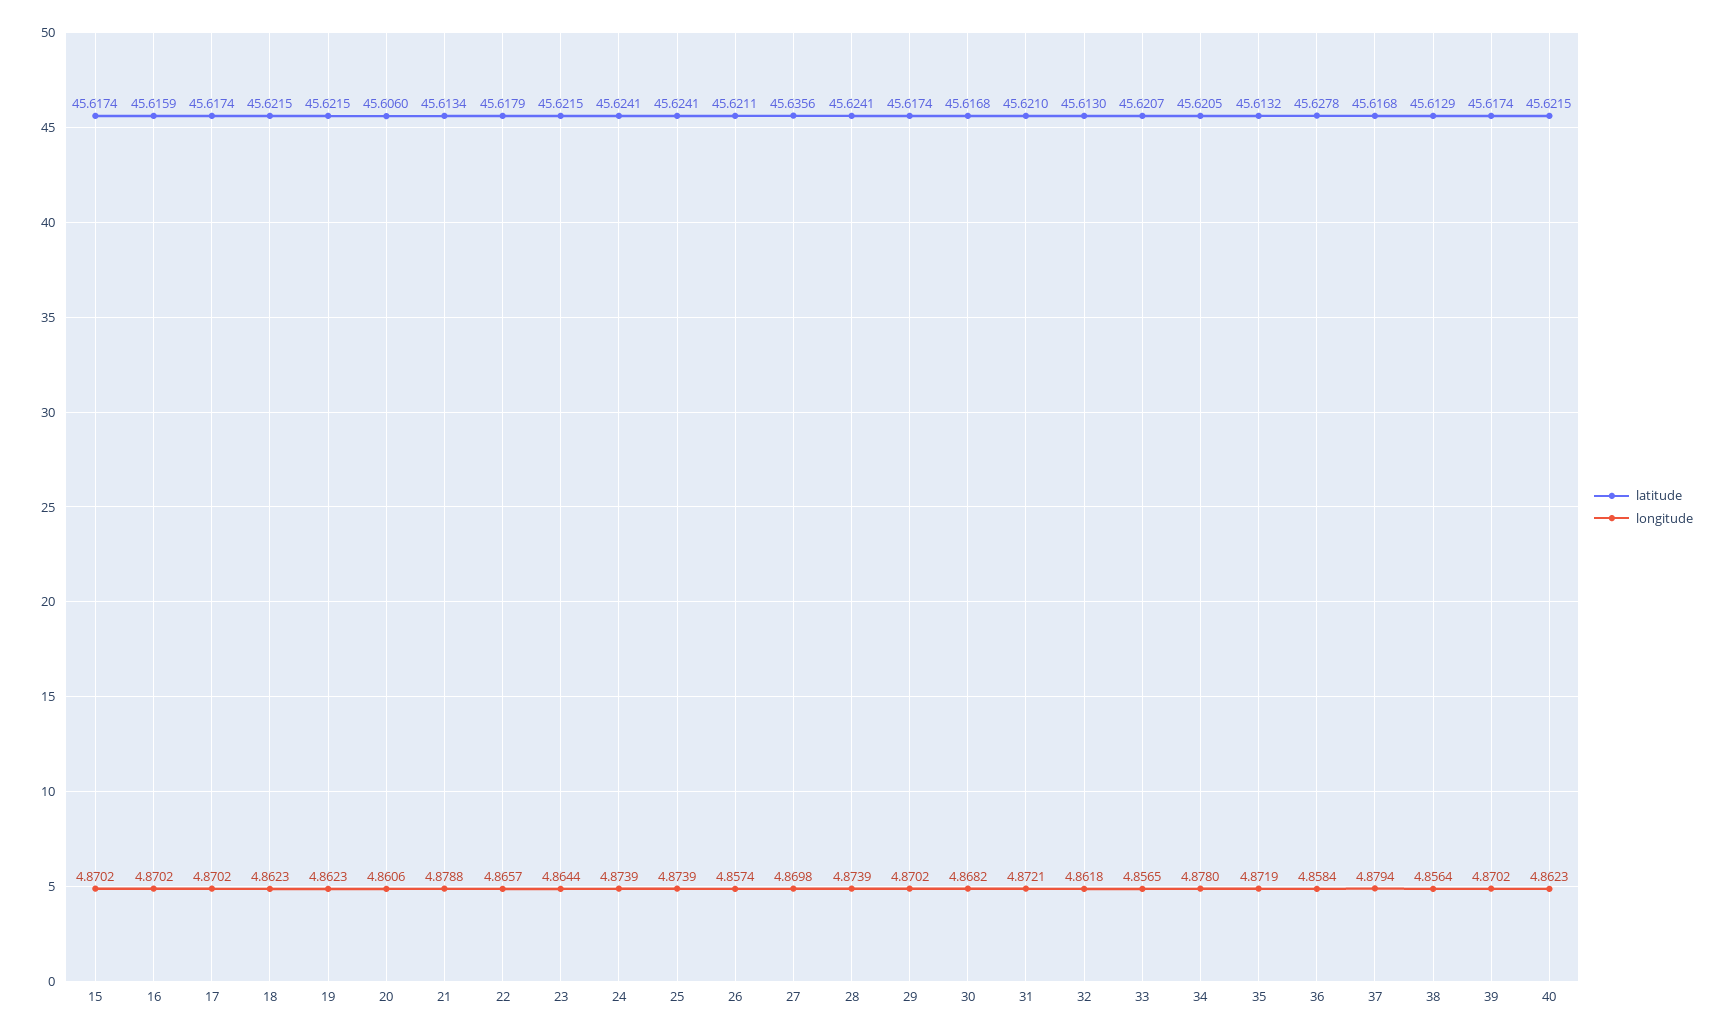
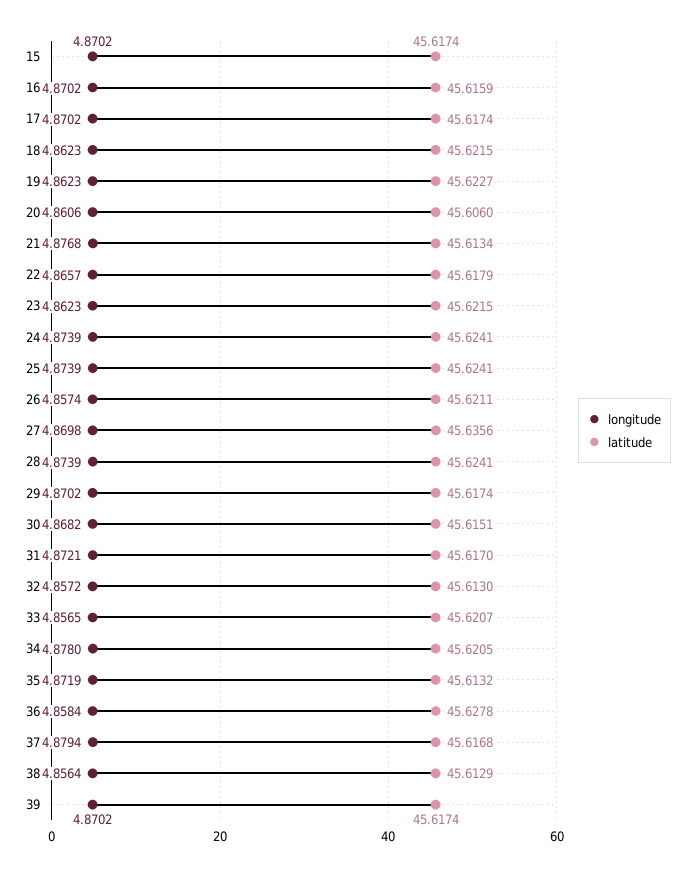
  {
    "latitude": {
      "15": 45.6174,
      "16": 45.6159,
      "17": 45.6174,
      "18": 45.6215,
-     "19": 45.6215,
+     "19": 45.6227,
      "20": 45.606,
      "21": 45.6134,
      "22": 45.6179,
      "23": 45.6215,
      "24": 45.6241,
      "25": 45.6241,
      "26": 45.6211,
      "27": 45.6356,
      "28": 45.6241,
      "29": 45.6174,
-     "30": 45.6168,
+     "30": 45.6151,
-     "31": 45.621,
+     "31": 45.617,
      "32": 45.613,
      "33": 45.6207,
      "34": 45.6205,
      "35": 45.6132,
      "36": 45.6278,
      "37": 45.6168,
      "38": 45.6129,
-     "39": 45.6174,
+     "39": 45.6174
-     "40": 45.6215
    },
    "longitude": {
      "15": 4.8702,
      "16": 4.8702,
      "17": 4.8702,
      "18": 4.8623,
      "19": 4.8623,
      "20": 4.8606,
-     "21": 4.8788,
+     "21": 4.8768,
      "22": 4.8657,
-     "23": 4.8644,
+     "23": 4.8623,
      "24": 4.8739,
      "25": 4.8739,
      "26": 4.8574,
      "27": 4.8698,
      "28": 4.8739,
      "29": 4.8702,
      "30": 4.8682,
      "31": 4.8721,
-     "32": 4.8618,
+     "32": 4.8572,
      "33": 4.8565,
      "34": 4.878,
      "35": 4.8719,
      "36": 4.8584,
      "37": 4.8794,
      "38": 4.8564,
-     "39": 4.8702,
+     "39": 4.8702
-     "40": 4.8623
    }
  }

